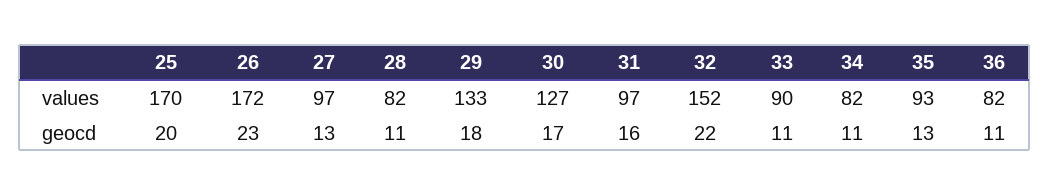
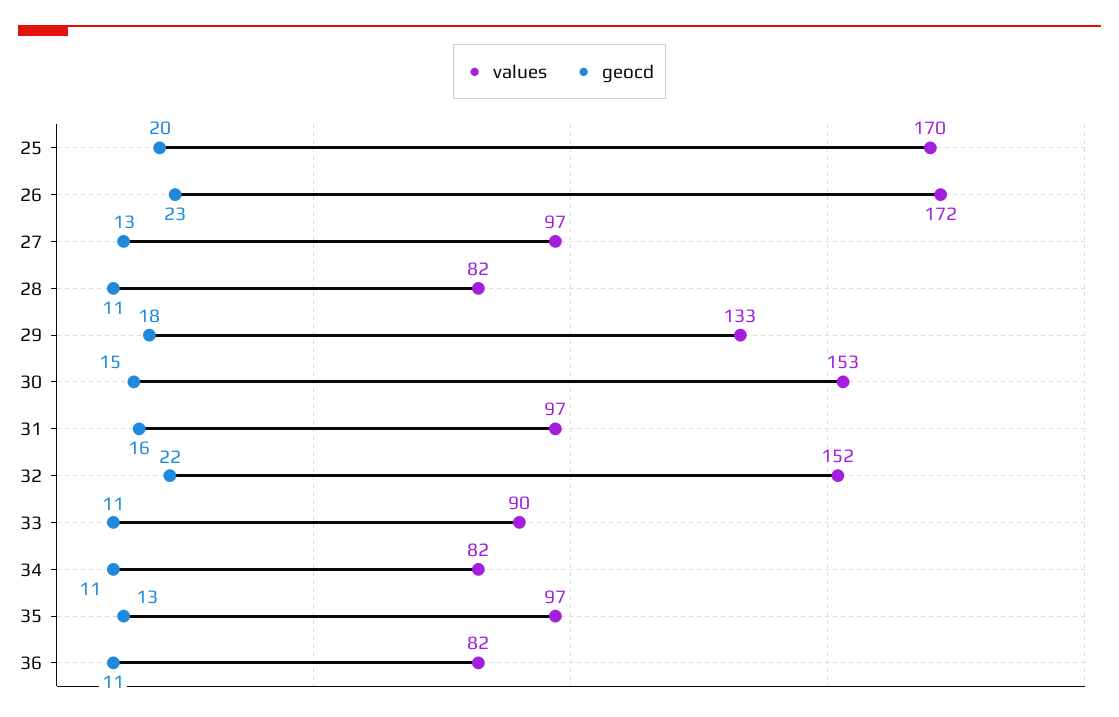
  {
    "values": {
      "25": 170,
      "26": 172,
      "27": 97,
      "28": 82,
      "29": 133,
-     "30": 127,
+     "30": 153,
      "31": 97,
      "32": 152,
      "33": 90,
      "34": 82,
-     "35": 93,
+     "35": 97,
      "36": 82
    },
    "geocd": {
      "25": 20,
      "26": 23,
      "27": 13,
      "28": 11,
      "29": 18,
-     "30": 17,
+     "30": 15,
      "31": 16,
      "32": 22,
      "33": 11,
      "34": 11,
      "35": 13,
      "36": 11
    }
  }

